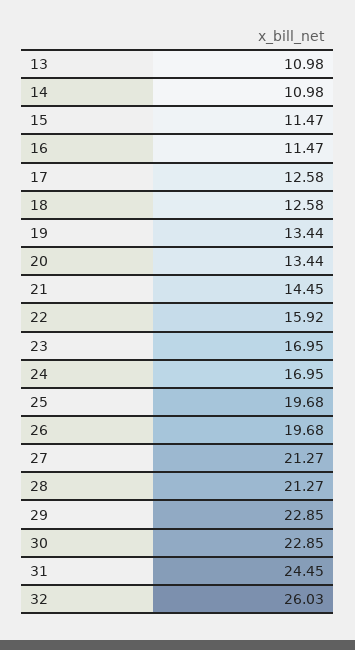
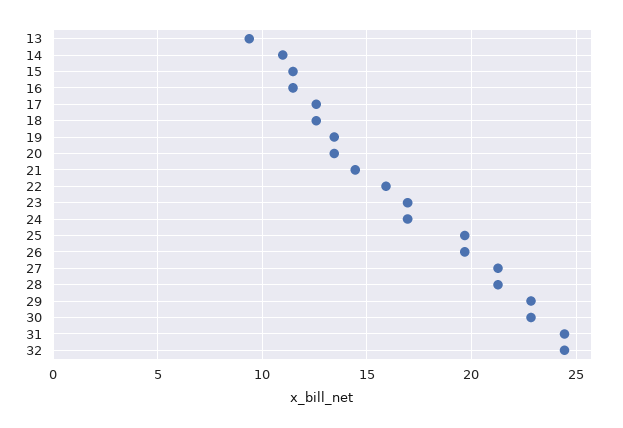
  {
-   "13": 10.98,
+   "13": 9.5,
    "14": 10.98,
    "15": 11.47,
    "16": 11.47,
    "17": 12.58,
    "18": 12.58,
    "19": 13.44,
    "20": 13.44,
    "21": 14.45,
    "22": 15.92,
    "23": 16.95,
    "24": 16.95,
    "25": 19.68,
    "26": 19.68,
    "27": 21.27,
    "28": 21.27,
    "29": 22.85,
    "30": 22.85,
    "31": 24.45,
-   "32": 26.03
+   "32": 24.5
  }

